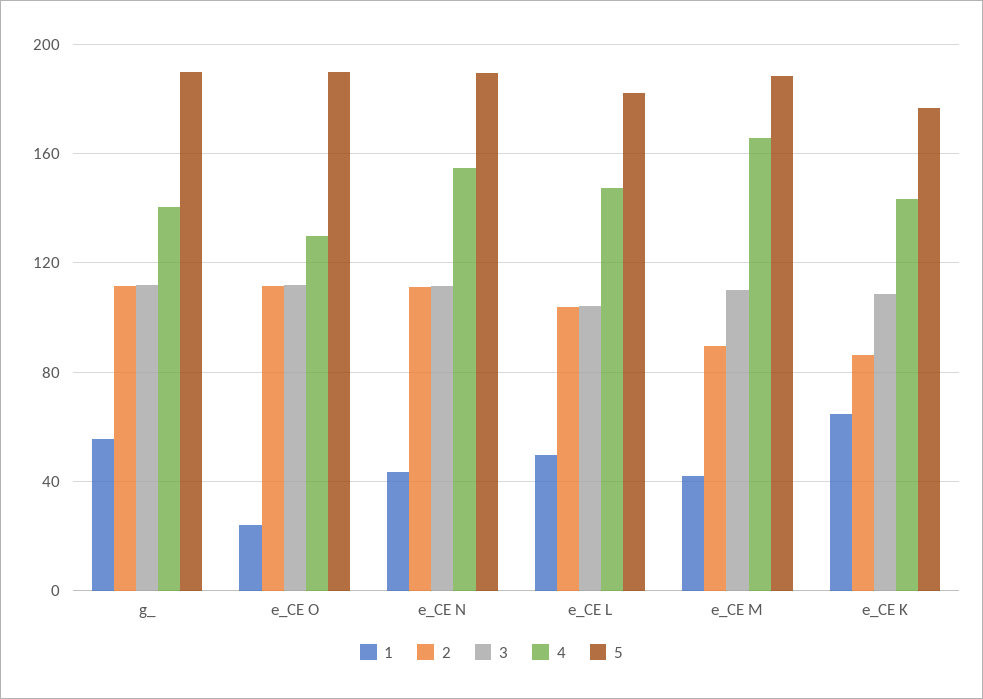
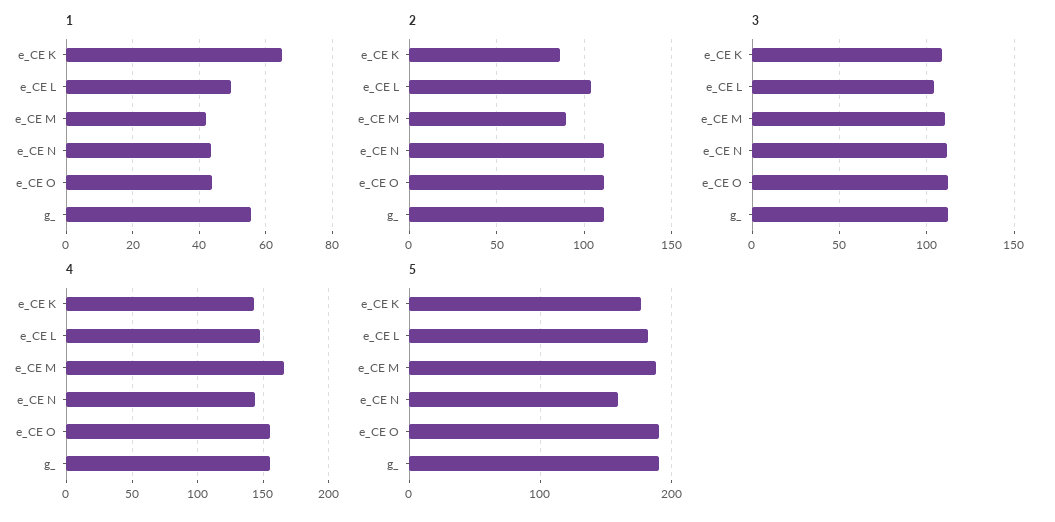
  {
    "1": {
      "g_": 56,
-     "e_CE O": 25,
+     "e_CE O": 44,
      "e_CE N": 44,
      "e_CE L": 50,
      "e_CE M": 42,
      "e_CE K": 64
    },
    "2": {
      "g_": 110,
      "e_CE O": 110,
      "e_CE N": 110,
      "e_CE L": 105,
      "e_CE M": 90,
      "e_CE K": 85
    },
    "3": {
      "g_": 110,
      "e_CE O": 110,
      "e_CE N": 110,
      "e_CE L": 105,
      "e_CE M": 110,
      "e_CE K": 110
    },
    "4": {
-     "g_": 140,
+     "g_": 155,
-     "e_CE O": 130,
+     "e_CE O": 155,
-     "e_CE N": 155,
+     "e_CE N": 145,
      "e_CE L": 150,
      "e_CE M": 165,
      "e_CE K": 145
    },
    "5": {
      "g_": 190,
      "e_CE O": 190,
-     "e_CE N": 190,
+     "e_CE N": 160,
      "e_CE L": 180,
      "e_CE M": 190,
      "e_CE K": 175
    }
  }

